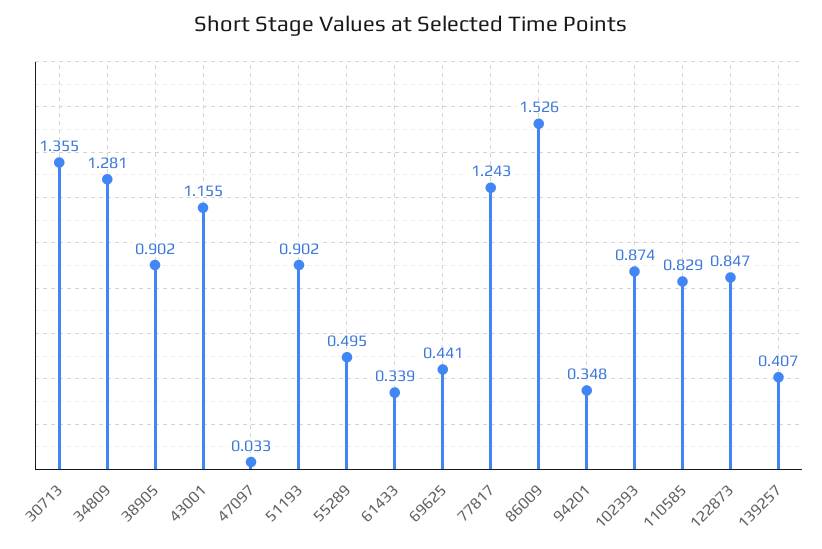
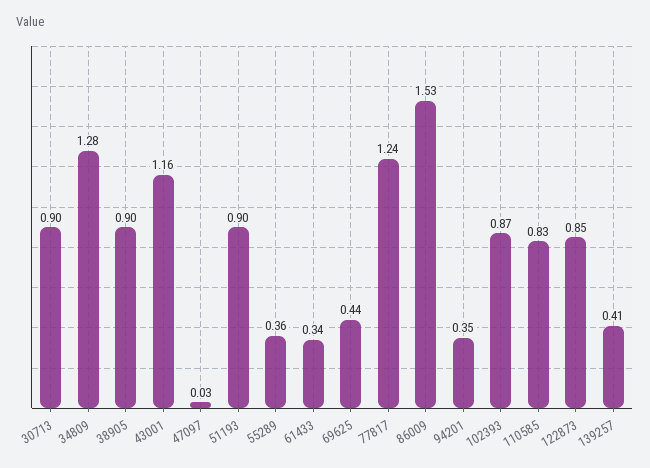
  {
-   "30713": 1.355,
+   "30713": 0.9,
    "34809": 1.281,
    "38905": 0.902,
    "43001": 1.155,
    "47097": 0.033,
    "51193": 0.902,
-   "55289": 0.495,
+   "55289": 0.36,
    "61433": 0.339,
    "69625": 0.441,
    "77817": 1.243,
    "86009": 1.526,
    "94201": 0.348,
    "102393": 0.874,
    "110585": 0.829,
    "122873": 0.847,
    "139257": 0.407
  }

